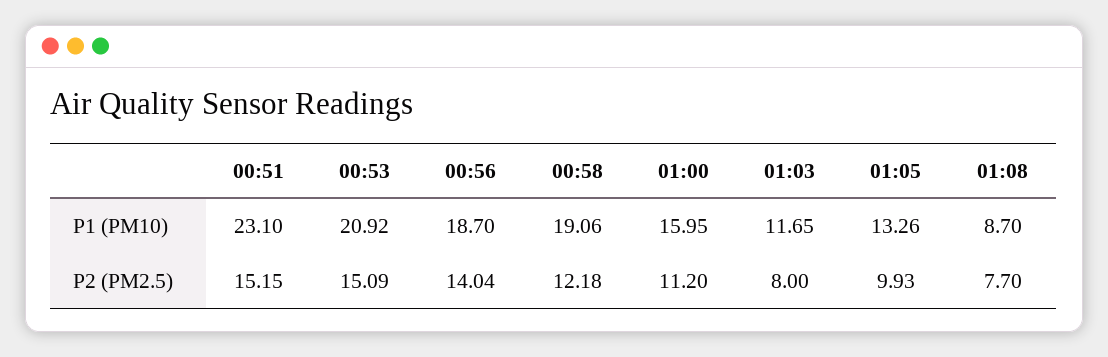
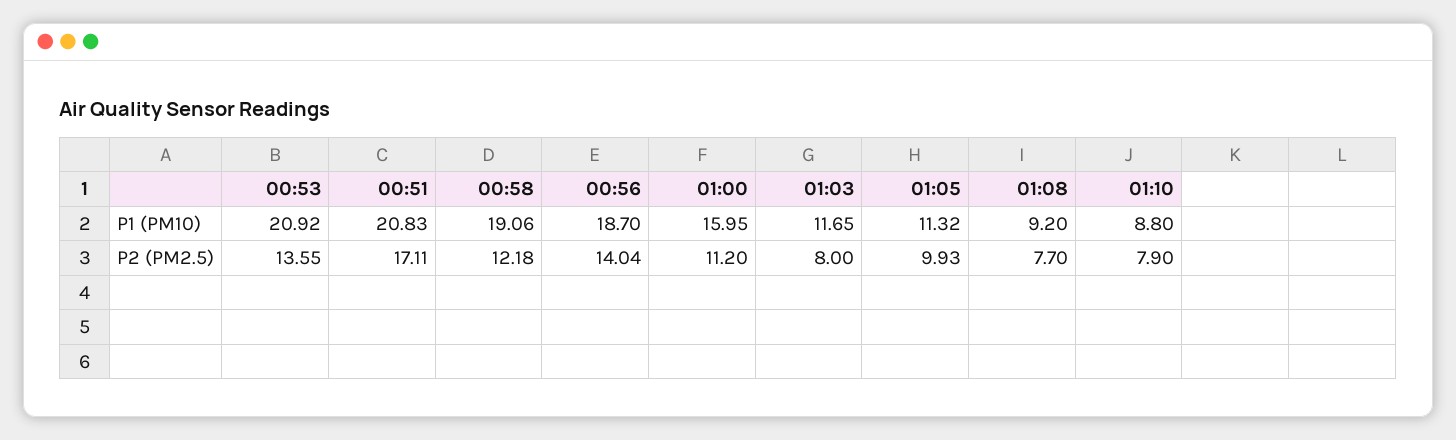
  {
    "00:51": {
-     "P1 (PM10)": 23.1,
+     "P1 (PM10)": 20.83,
-     "P2 (PM2.5)": 15.15
+     "P2 (PM2.5)": 17.11
    },
    "00:53": {
      "P1 (PM10)": 20.92,
-     "P2 (PM2.5)": 15.09
+     "P2 (PM2.5)": 13.55
    },
    "00:56": {
      "P1 (PM10)": 18.7,
      "P2 (PM2.5)": 14.04
    },
    "00:58": {
      "P1 (PM10)": 19.06,
      "P2 (PM2.5)": 12.18
    },
    "01:00": {
      "P1 (PM10)": 15.95,
      "P2 (PM2.5)": 11.2
    },
    "01:03": {
      "P1 (PM10)": 11.65,
      "P2 (PM2.5)": 8
    },
    "01:05": {
-     "P1 (PM10)": 13.26,
+     "P1 (PM10)": 11.32,
      "P2 (PM2.5)": 9.93
    },
    "01:08": {
-     "P1 (PM10)": 8.7,
+     "P1 (PM10)": 9.2,
      "P2 (PM2.5)": 7.7
-   }
+   },
+   "01:10": {
+     "P1 (PM10)": 8.8,
+     "P2 (PM2.5)": 7.9
+   }
  }

